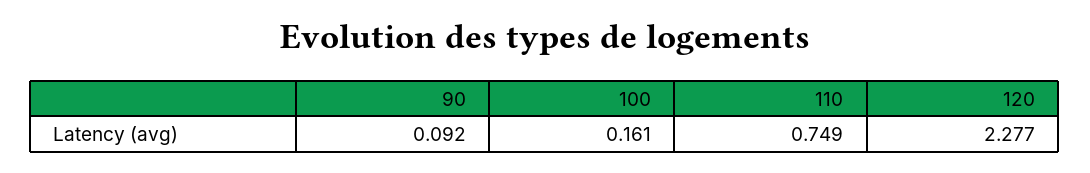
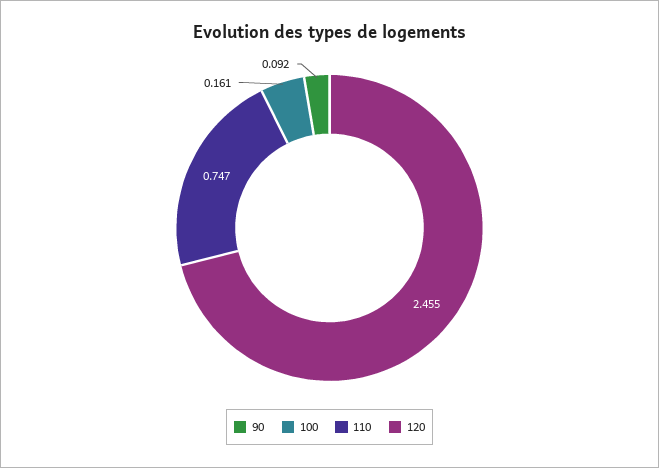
  {
    "90": 0.092,
    "100": 0.161,
-   "110": 0.749,
+   "110": 0.747,
-   "120": 2.277
+   "120": 2.455
  }

